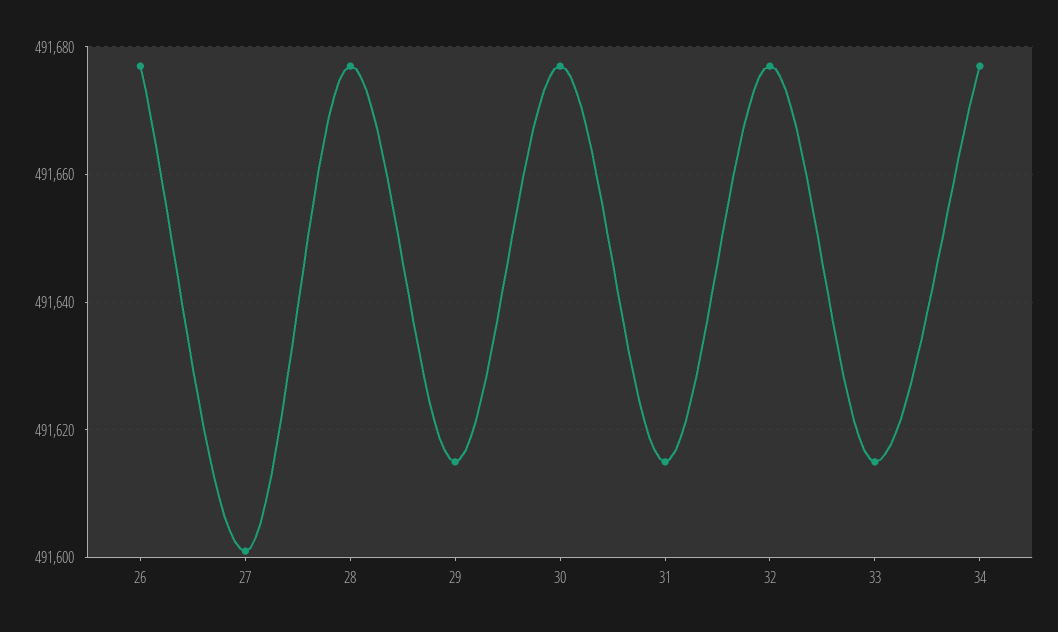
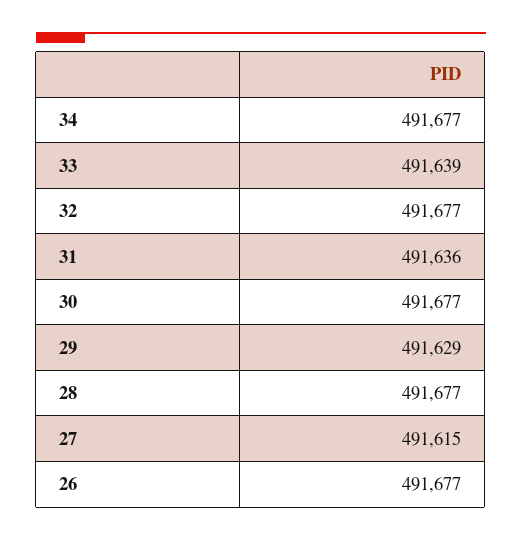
  {
    "26": 491677,
-   "27": 491600,
+   "27": 491615,
    "28": 491677,
-   "29": 491615,
+   "29": 491629,
    "30": 491677,
-   "31": 491615,
+   "31": 491636,
    "32": 491677,
-   "33": 491615,
+   "33": 491639,
    "34": 491677
  }

